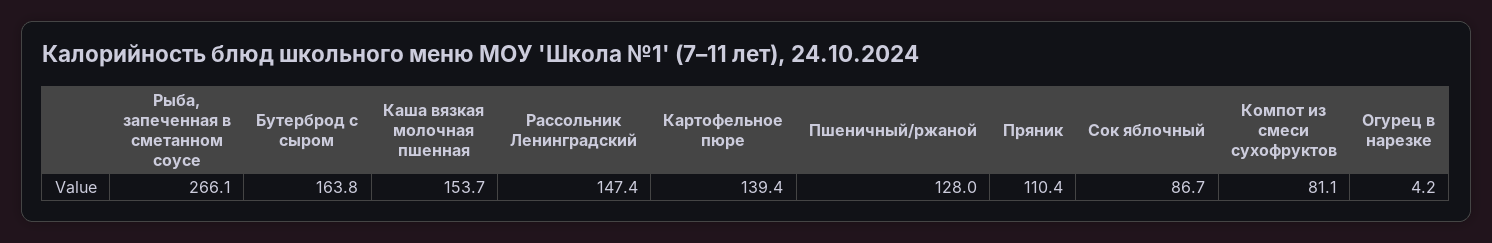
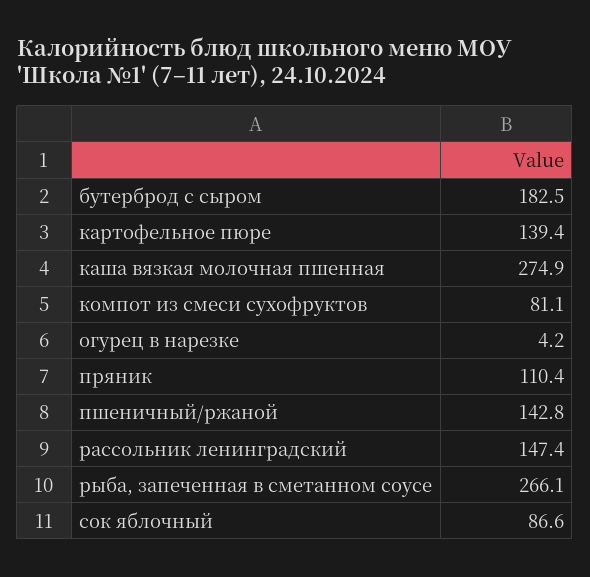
  {
    "Рыба, запеченная в сметанном соусе": 266.1,
-   "Бутерброд с сыром": 163.8,
+   "Бутерброд с сыром": 182.5,
-   "Каша вязкая молочная пшенная": 153.7,
+   "Каша вязкая молочная пшенная": 274.9,
    "Рассольник Ленинградский": 147.4,
    "Картофельное пюре": 139.4,
-   "Пшеничный/ржаной": 128,
+   "Пшеничный/ржаной": 142.8,
    "Пряник": 110.4,
-   "Сок яблочный": 86.7,
+   "Сок яблочный": 86.6,
    "Компот из смеси сухофруктов": 81.1,
    "Огурец в нарезке": 4.2
  }

